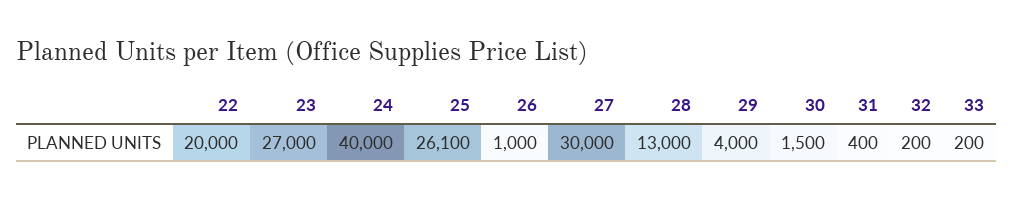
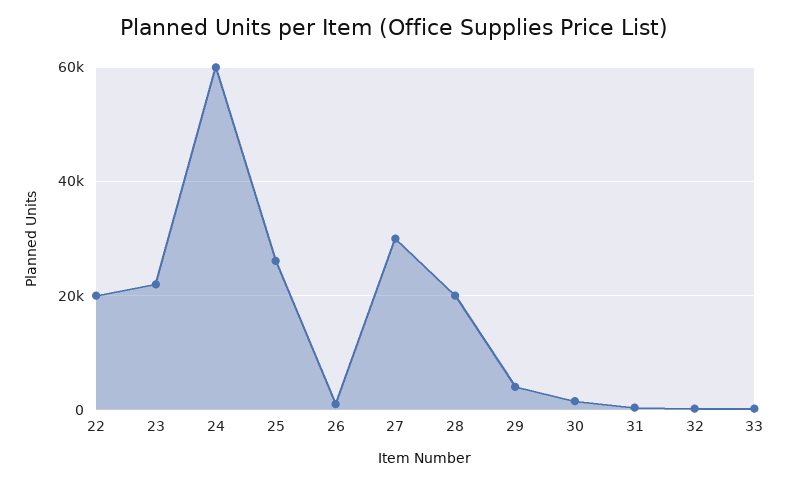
  {
    "22": 20000,
-   "23": 27000,
+   "23": 22000,
-   "24": 40000,
+   "24": 60000,
    "25": 26100,
    "26": 1000,
    "27": 30000,
-   "28": 13000,
+   "28": 20000,
    "29": 4000,
    "30": 1500,
    "31": 400,
    "32": 200,
    "33": 200
  }

